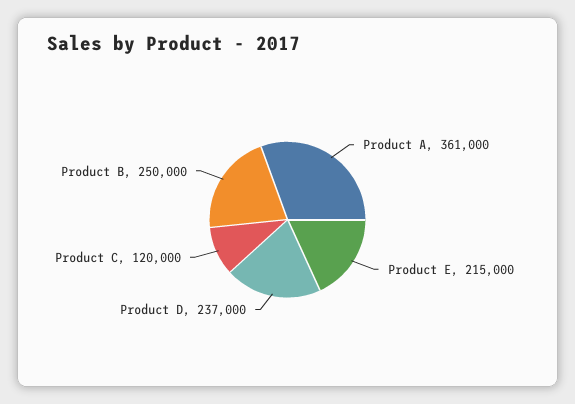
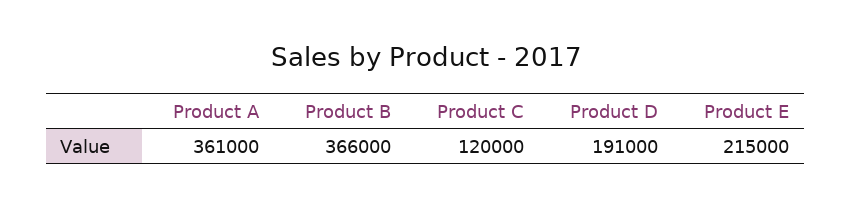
  {
    "Product A": 361000,
    "Product E": 215000,
-   "Product D": 237000,
+   "Product D": 191000,
    "Product C": 120000,
-   "Product B": 250000
+   "Product B": 366000
  }

